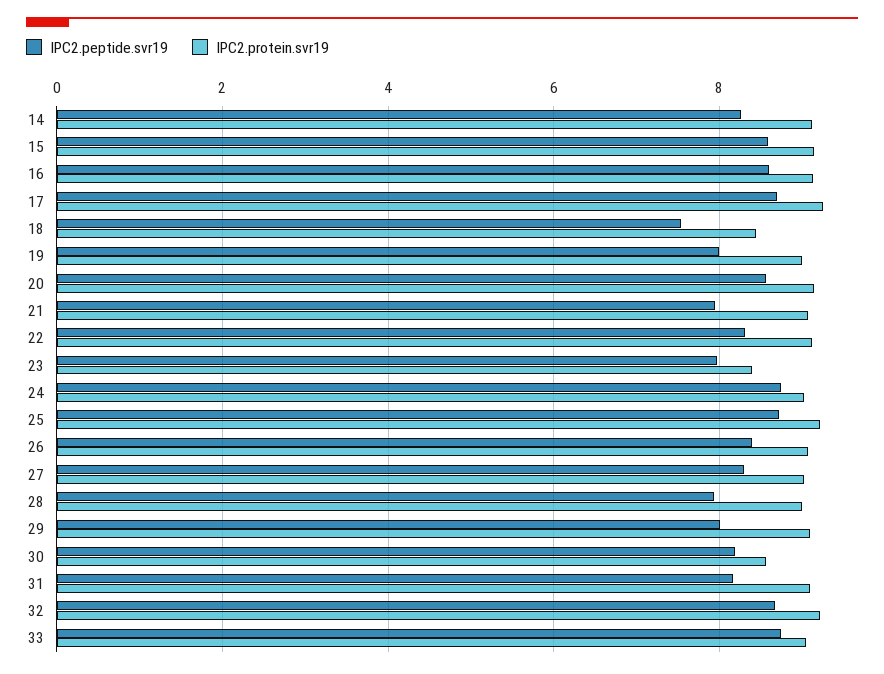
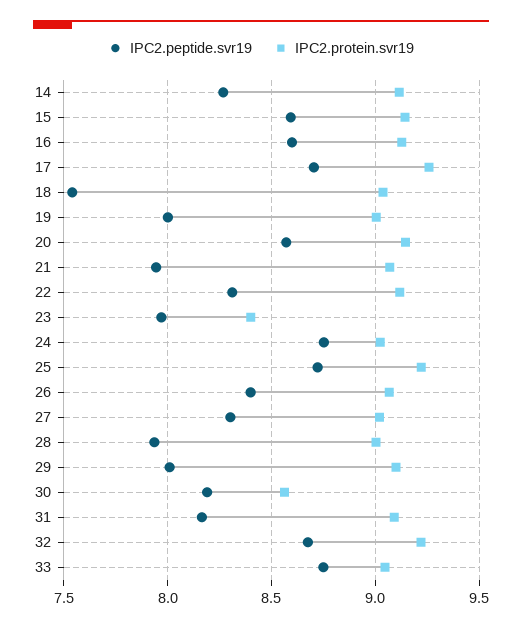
  {
    "IPC2.peptide.svr19": {
      "14": 8.25,
      "15": 8.6,
      "16": 8.6,
      "17": 8.7,
      "18": 7.55,
      "19": 8,
      "20": 8.55,
      "21": 7.95,
      "22": 8.3,
      "23": 7.95,
      "24": 8.75,
      "25": 8.7,
      "26": 8.4,
      "27": 8.3,
      "28": 7.95,
      "29": 8,
      "30": 8.2,
      "31": 8.15,
      "32": 8.7,
      "33": 8.75
    },
    "IPC2.protein.svr19": {
      "14": 9.1,
      "15": 9.15,
      "16": 9.15,
      "17": 9.25,
-     "18": 8.4,
+     "18": 9.05,
      "19": 9,
      "20": 9.15,
      "21": 9.05,
      "22": 9.1,
      "23": 8.4,
      "24": 9,
      "25": 9.2,
      "26": 9.05,
      "27": 9,
      "28": 9,
      "29": 9.1,
      "30": 8.55,
      "31": 9.1,
      "32": 9.2,
      "33": 9.05
    }
  }

